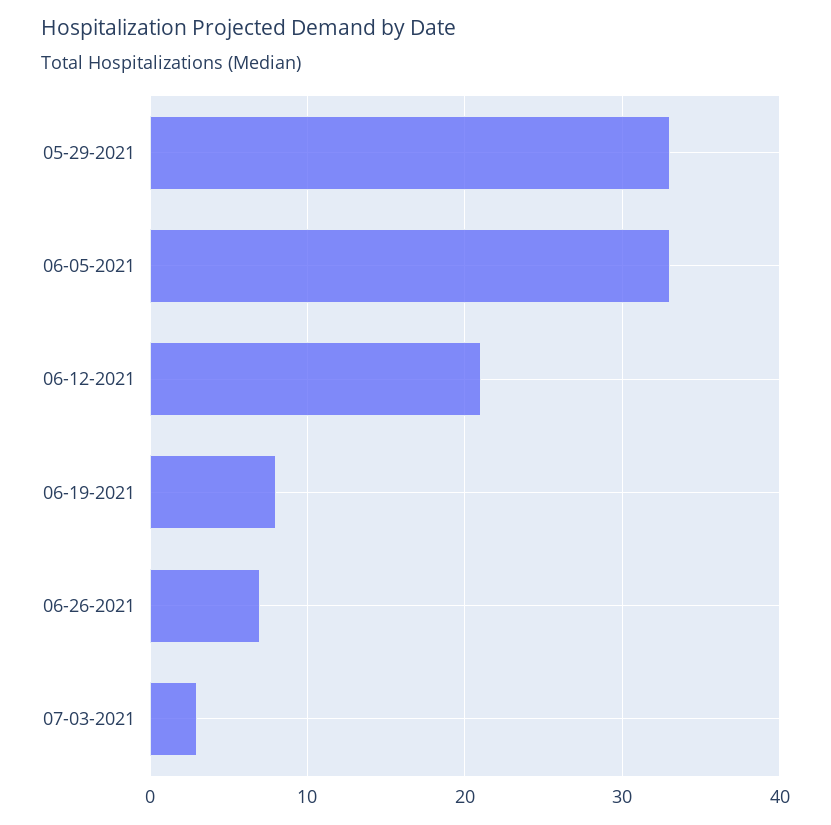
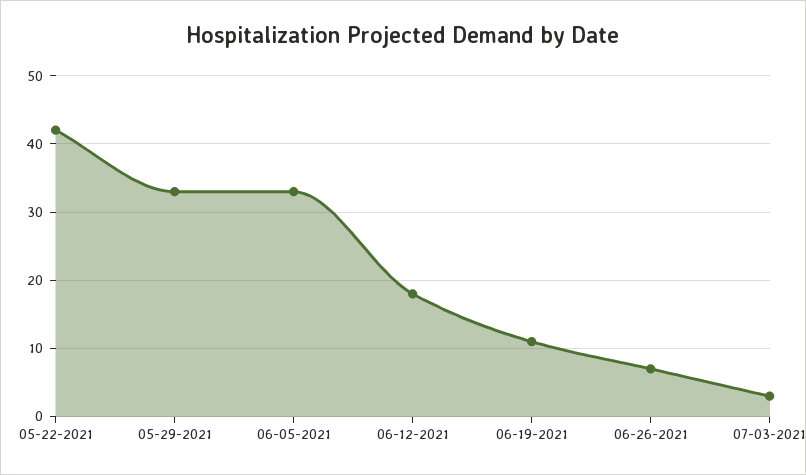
  {
    "05-29-2021": 33,
    "06-05-2021": 33,
-   "06-12-2021": 21,
+   "06-12-2021": 18,
-   "06-19-2021": 8,
+   "06-19-2021": 11,
    "06-26-2021": 7,
-   "07-03-2021": 3
+   "07-03-2021": 3,
+   "05-22-2021": 42
  }

